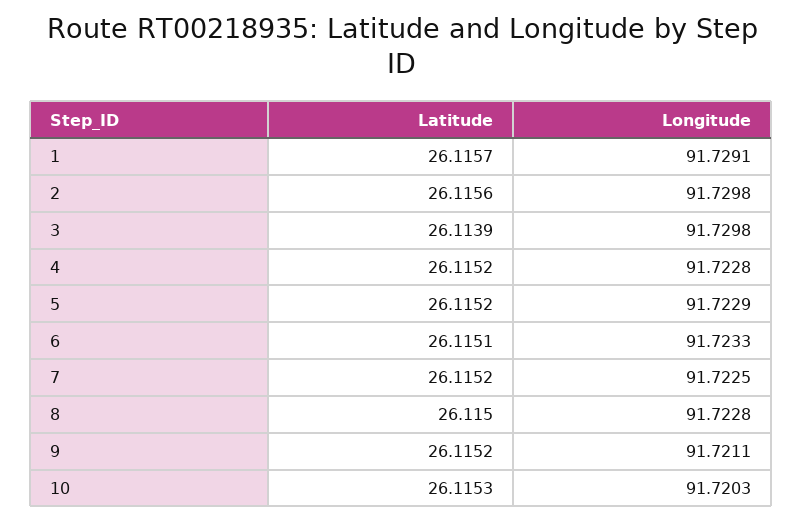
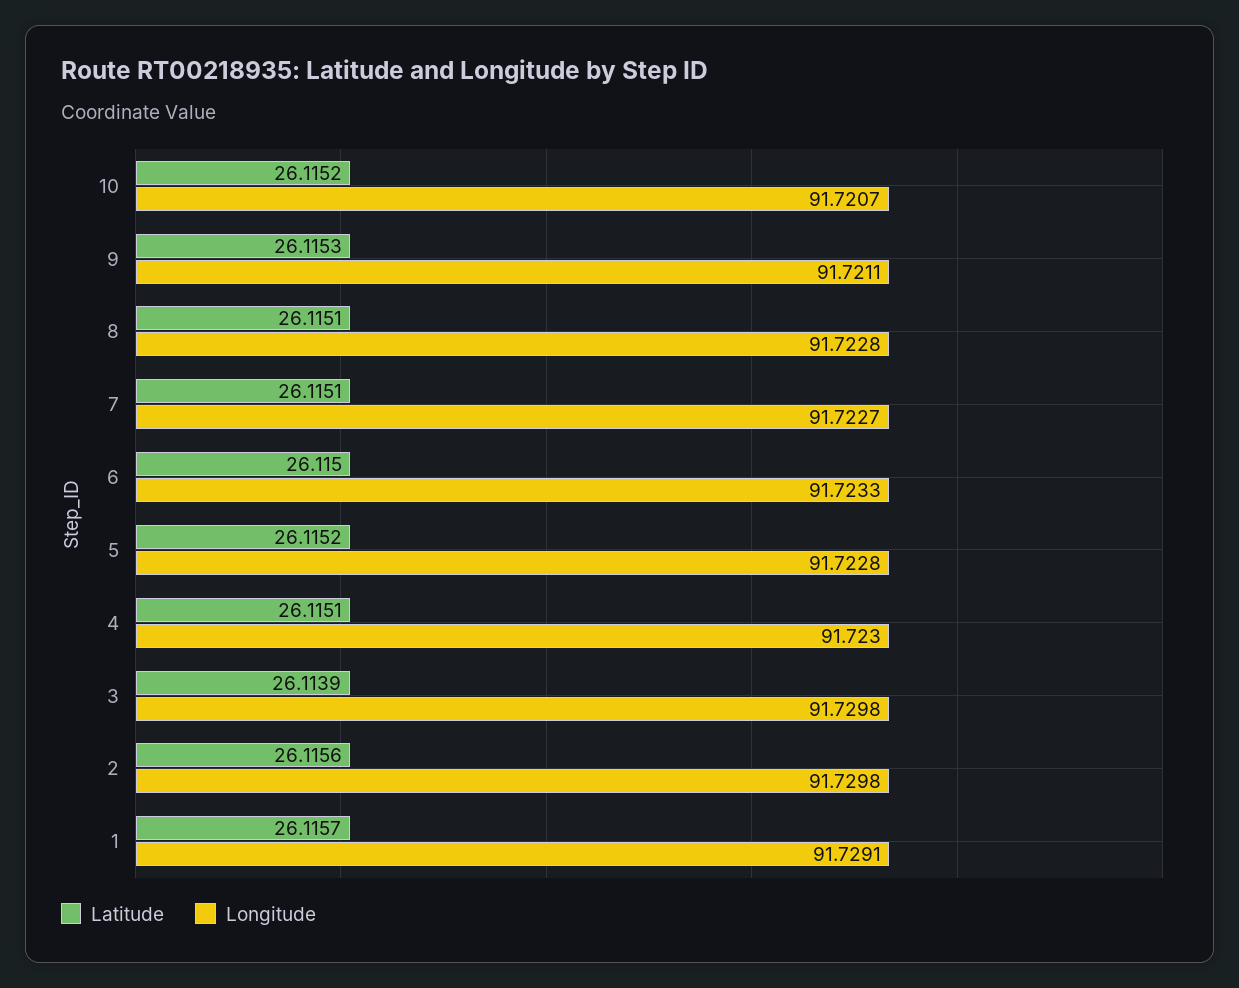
  {
    "Latitude": {
      "1": 26.1157,
      "2": 26.1156,
      "3": 26.1139,
-     "4": 26.1152,
+     "4": 26.1151,
      "5": 26.1152,
-     "6": 26.1151,
+     "6": 26.115,
-     "7": 26.1152,
+     "7": 26.1151,
-     "8": 26.115,
+     "8": 26.1151,
-     "9": 26.1152,
+     "9": 26.1153,
-     "10": 26.1153
+     "10": 26.1152
    },
    "Longitude": {
      "1": 91.7291,
      "2": 91.7298,
      "3": 91.7298,
-     "4": 91.7228,
+     "4": 91.723,
-     "5": 91.7229,
+     "5": 91.7228,
      "6": 91.7233,
-     "7": 91.7225,
+     "7": 91.7227,
      "8": 91.7228,
      "9": 91.7211,
-     "10": 91.7203
+     "10": 91.7207
    }
  }

